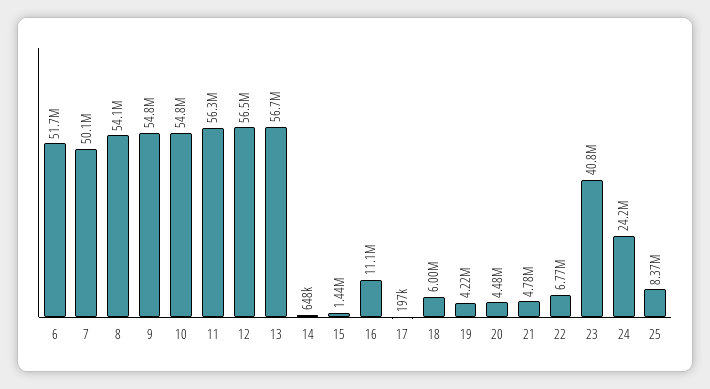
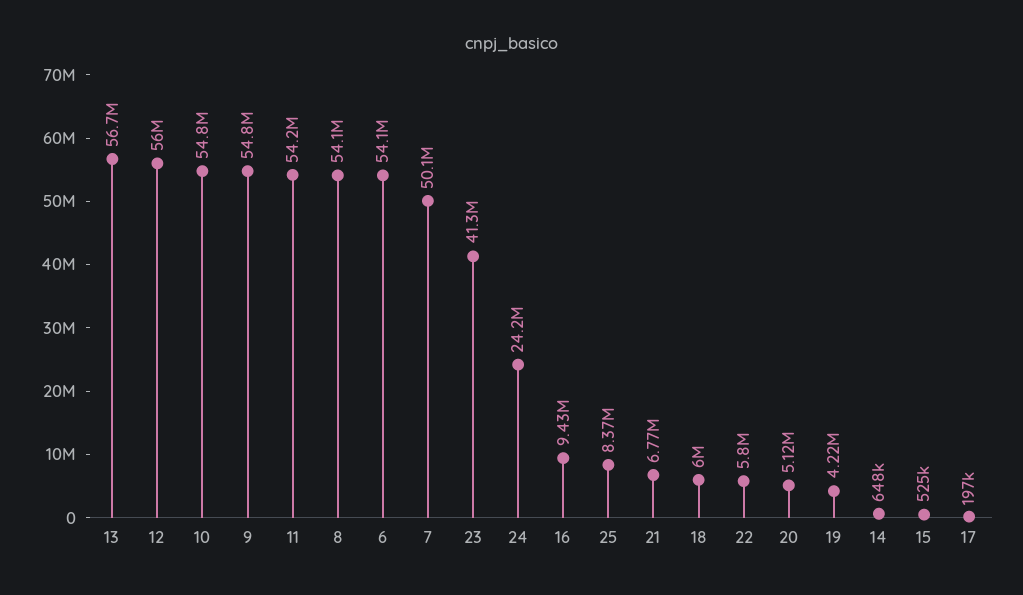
  {
-   "6": 51700000,
+   "6": 54100000,
    "7": 50100000,
    "8": 54100000,
    "9": 54800000,
    "10": 54800000,
-   "11": 56300000,
+   "11": 54200000,
-   "12": 56500000,
+   "12": 56000000,
    "13": 56700000,
    "14": 648000,
-   "15": 1440000,
+   "15": 525000,
-   "16": 11100000,
+   "16": 9430000,
    "17": 197000,
    "18": 6000000,
    "19": 4220000,
-   "20": 4480000,
+   "20": 5120000,
-   "21": 4780000,
+   "21": 6770000,
-   "22": 6770000,
+   "22": 5800000,
-   "23": 40800000,
+   "23": 41300000,
    "24": 24200000,
    "25": 8370000
  }

